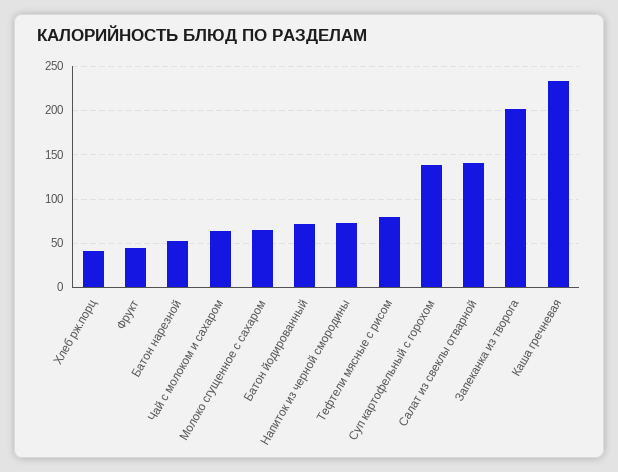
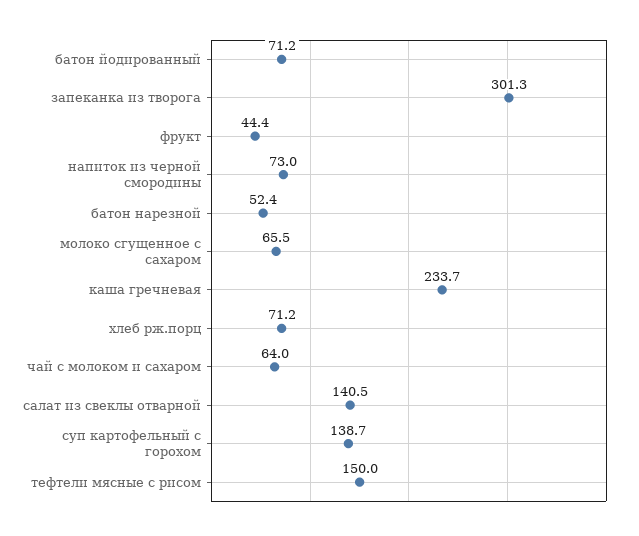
  {
-   "Хлеб рж.порц": 40,
+   "Хлеб рж.порц": 71.2,
    "Фрукт": 44.4,
    "Батон нарезной": 52.4,
    "Чай с молоком и сахаром": 64,
    "Молоко сгущенное с сахаром": 65.5,
    "Батон йодированный": 71.2,
    "Напиток из черной смородины": 73,
-   "Тефтели мясные с рисом": 80,
+   "Тефтели мясные с рисом": 150,
    "Суп картофельный с горохом": 138.7,
    "Салат из свеклы отварной": 140.5,
-   "Запеканка из творога": 200,
+   "Запеканка из творога": 301.3,
    "Каша гречневая": 233.7
  }

